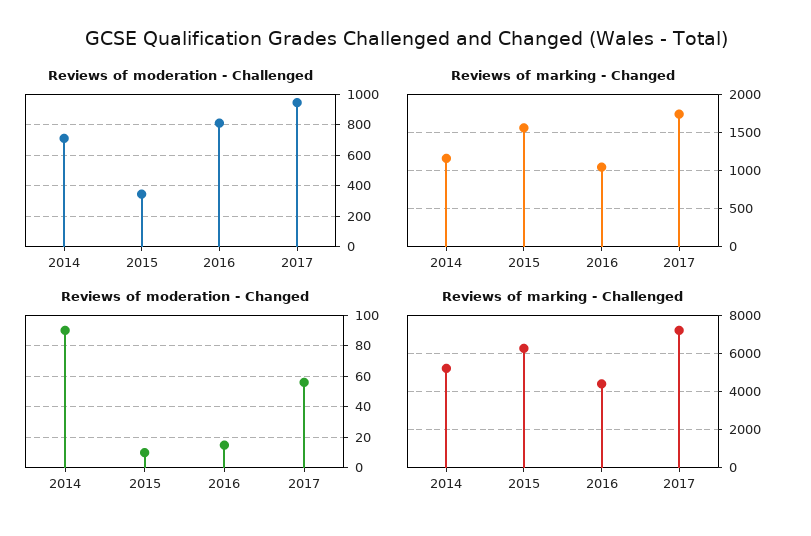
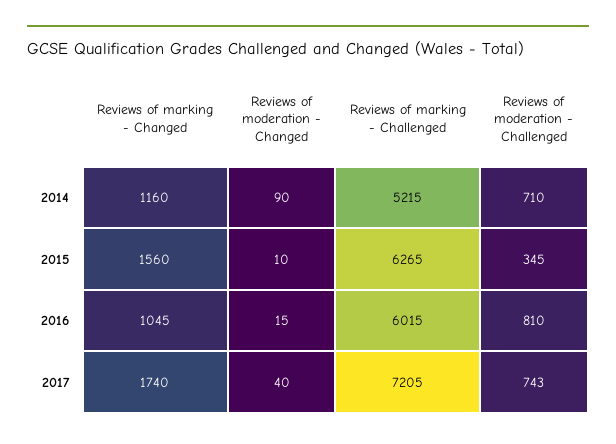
  {
    "Reviews of moderation - Challenged": {
      "2014": 710,
      "2015": 345,
      "2016": 810,
-     "2017": 950
+     "2017": 743
    },
    "Reviews of marking - Changed": {
      "2014": 1160,
      "2015": 1560,
      "2016": 1045,
      "2017": 1740
    },
    "Reviews of moderation - Changed": {
      "2014": 90,
      "2015": 10,
      "2016": 15,
-     "2017": 55
+     "2017": 40
    },
    "Reviews of marking - Challenged": {
      "2014": 5215,
      "2015": 6265,
-     "2016": 4500,
+     "2016": 6015,
      "2017": 7205
    }
  }

